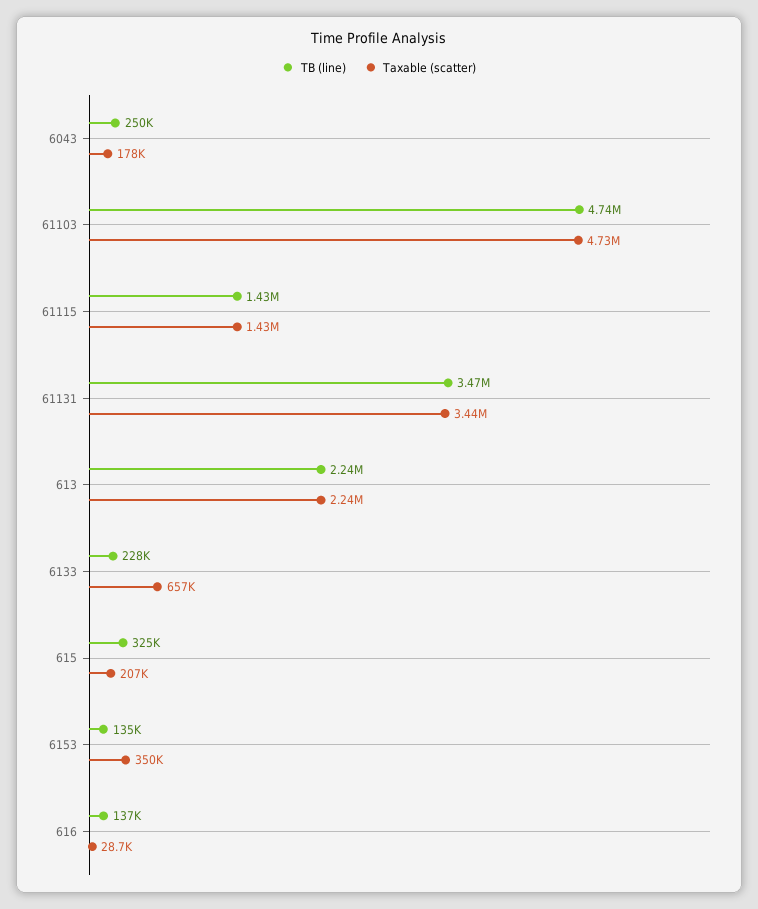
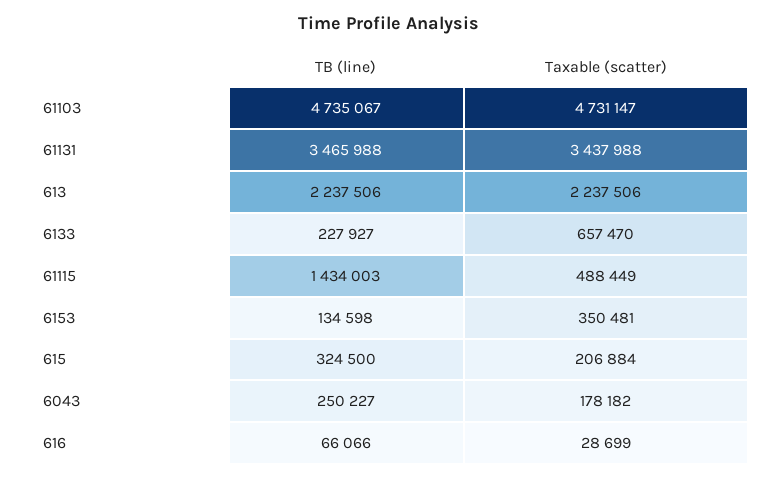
  {
    "TB (line)": {
      "6043": 250227,
      "61103": 4735067,
      "61115": 1434003,
      "61131": 3465988,
      "613": 2237506,
      "6133": 227927,
      "615": 324500,
      "6153": 134598,
-     "616": 137000
+     "616": 66066
    },
    "Taxable (scatter)": {
      "6043": 178182,
      "61103": 4731147,
-     "61115": 1430000,
+     "61115": 488449,
      "61131": 3437988,
      "613": 2237506,
      "6133": 657470,
      "615": 206884,
      "6153": 350481,
      "616": 28699
    }
  }

